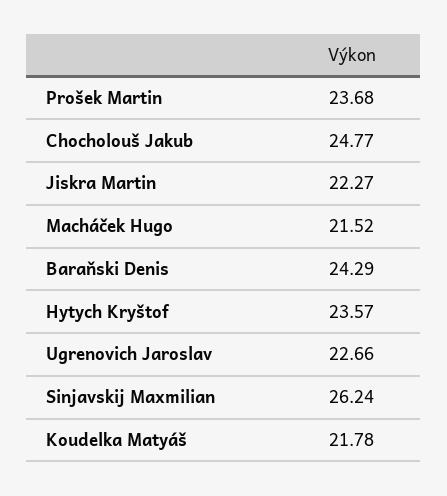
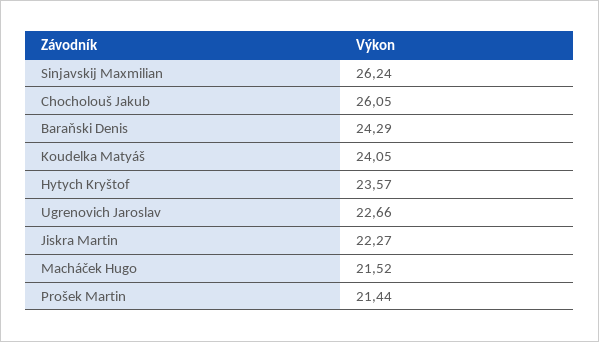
  {
-   "Prošek Martin": 23.68,
+   "Prošek Martin": 21.44,
-   "Chocholouš Jakub": 24.77,
+   "Chocholouš Jakub": 26.05,
    "Jiskra Martin": 22.27,
    "Macháček Hugo": 21.52,
    "Baraňski Denis": 24.29,
    "Hytych Kryštof": 23.57,
    "Ugrenovich Jaroslav": 22.66,
    "Sinjavskij Maxmilian": 26.24,
-   "Koudelka Matyáš": 21.78
+   "Koudelka Matyáš": 24.05
  }

